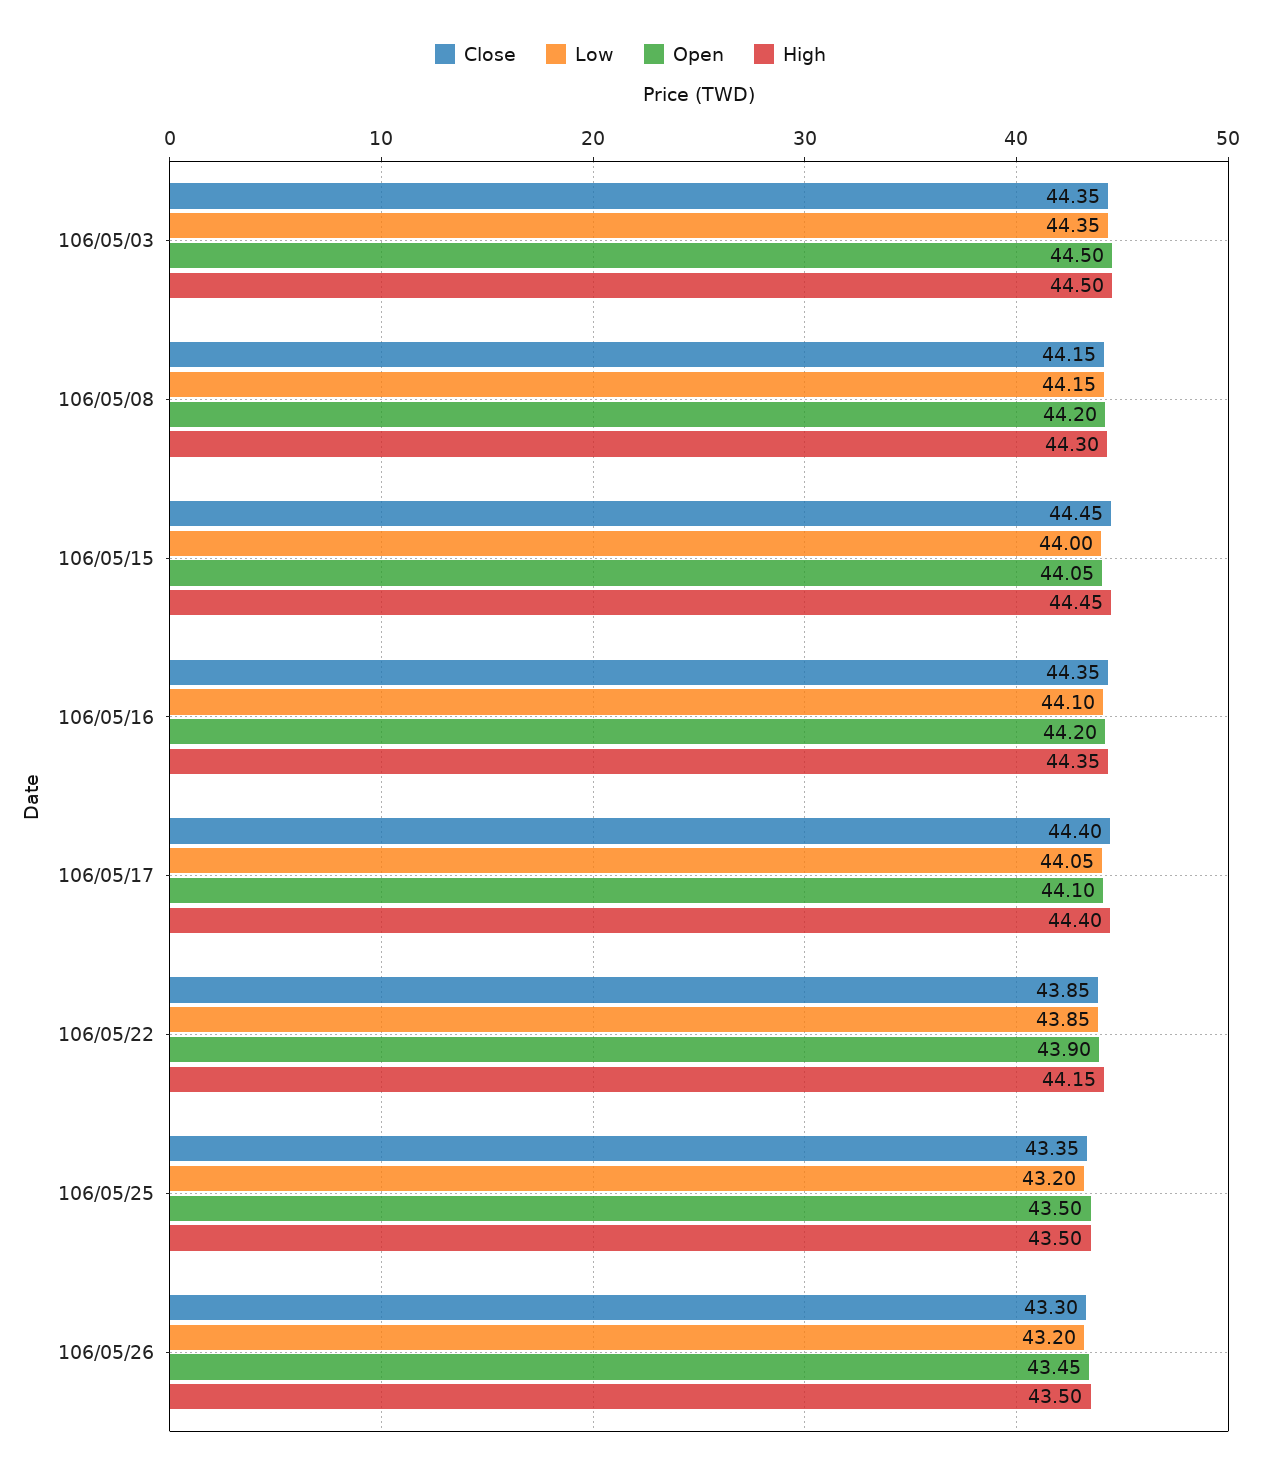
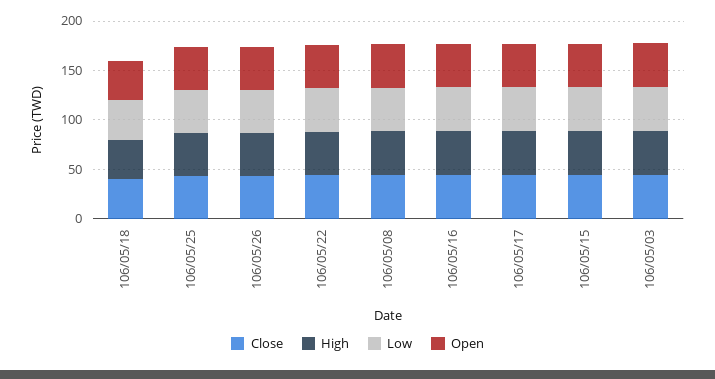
  {
    "Close": {
      "106/05/03": 44.35,
      "106/05/08": 44.15,
      "106/05/15": 44.45,
      "106/05/16": 44.35,
      "106/05/17": 44.4,
      "106/05/22": 43.85,
      "106/05/25": 43.35,
-     "106/05/26": 43.3
+     "106/05/26": 43.3,
+     "106/05/18": 40
    },
    "Low": {
      "106/05/03": 44.35,
      "106/05/08": 44.15,
      "106/05/15": 44,
      "106/05/16": 44.1,
      "106/05/17": 44.05,
      "106/05/22": 43.85,
      "106/05/25": 43.2,
-     "106/05/26": 43.2
+     "106/05/26": 43.2,
+     "106/05/18": 40
    },
    "Open": {
      "106/05/03": 44.5,
      "106/05/08": 44.2,
      "106/05/15": 44.05,
      "106/05/16": 44.2,
      "106/05/17": 44.1,
      "106/05/22": 43.9,
      "106/05/25": 43.5,
-     "106/05/26": 43.45
+     "106/05/26": 43.45,
+     "106/05/18": 40
    },
    "High": {
      "106/05/03": 44.5,
      "106/05/08": 44.3,
      "106/05/15": 44.45,
      "106/05/16": 44.35,
      "106/05/17": 44.4,
      "106/05/22": 44.15,
      "106/05/25": 43.5,
-     "106/05/26": 43.5
+     "106/05/26": 43.5,
+     "106/05/18": 40
    }
  }

